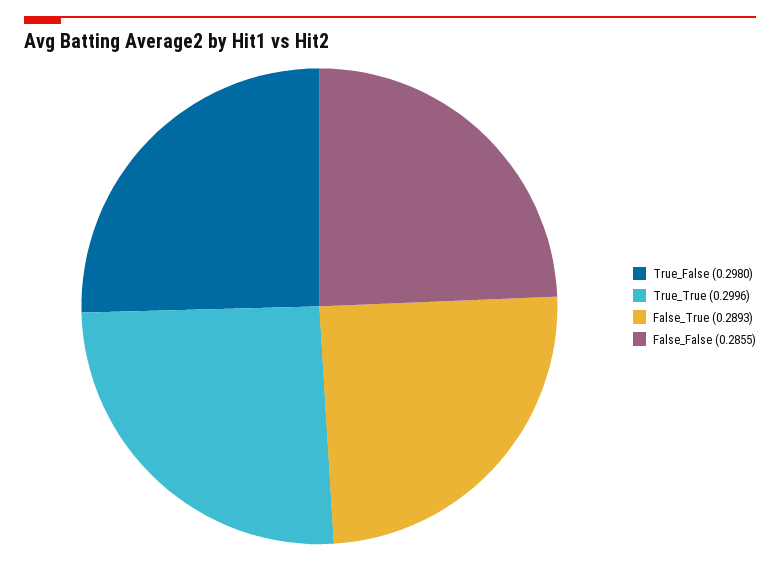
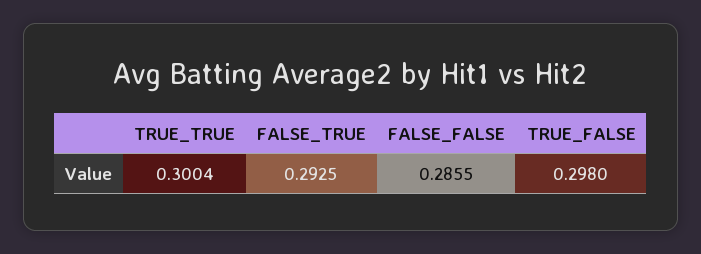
  {
    "True_False": 0.298,
-   "True_True": 0.2996,
+   "True_True": 0.3004,
-   "False_True": 0.2893,
+   "False_True": 0.2925,
    "False_False": 0.2855
  }

